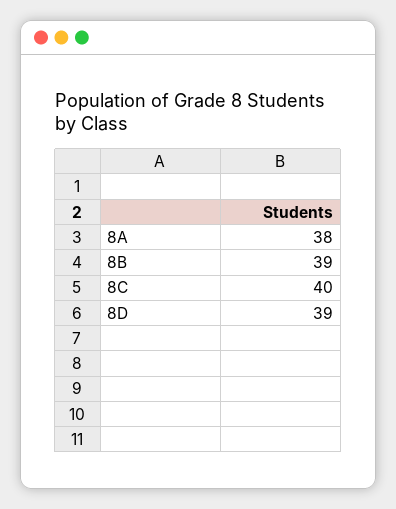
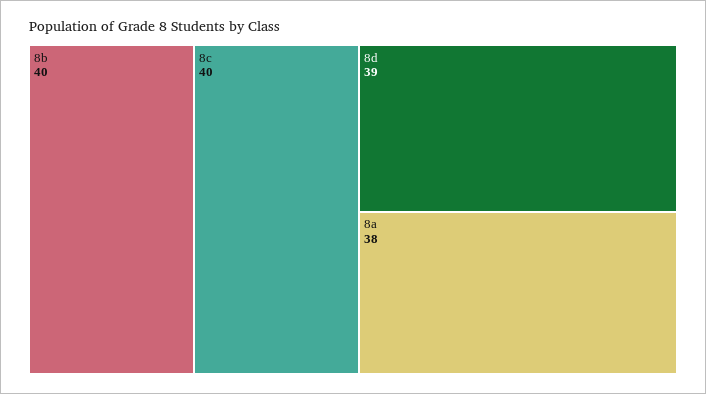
  {
    "8A": 38,
-   "8B": 39,
+   "8B": 40,
    "8C": 40,
    "8D": 39
  }

